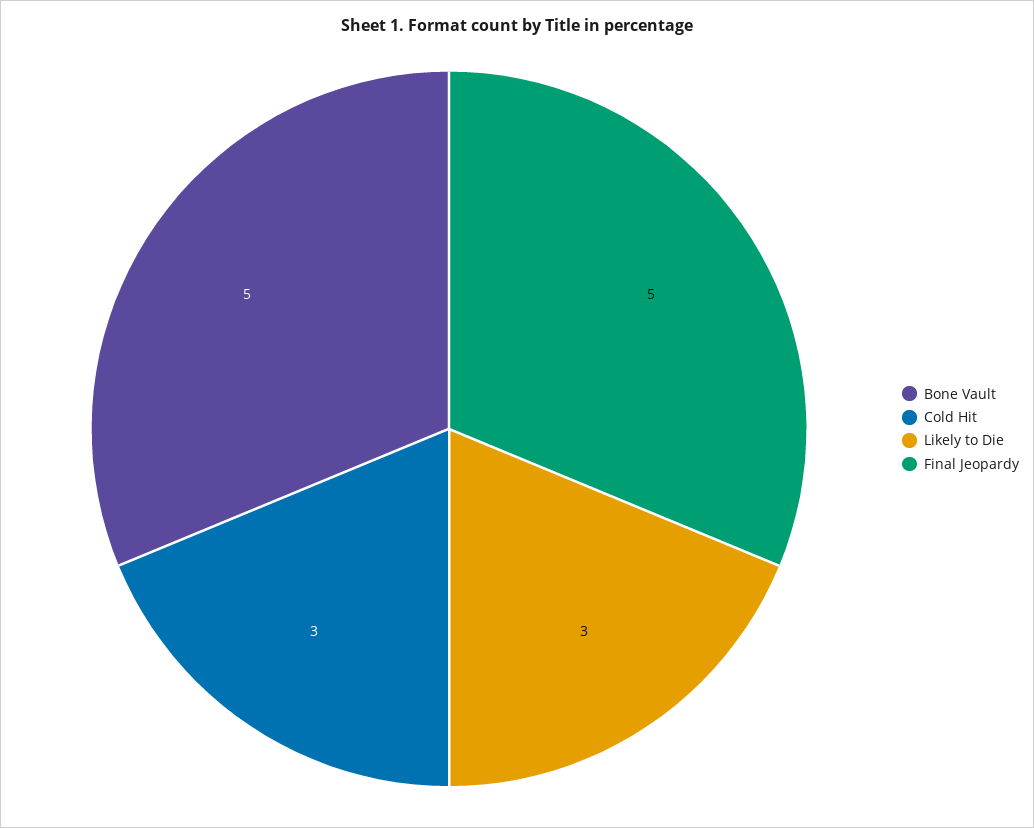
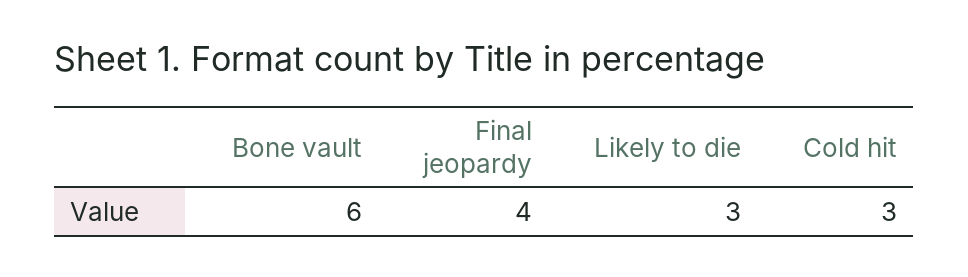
  {
-   "Bone Vault": 5,
+   "Bone Vault": 6,
    "Cold Hit": 3,
    "Likely to Die": 3,
-   "Final Jeopardy": 5
+   "Final Jeopardy": 4
  }

